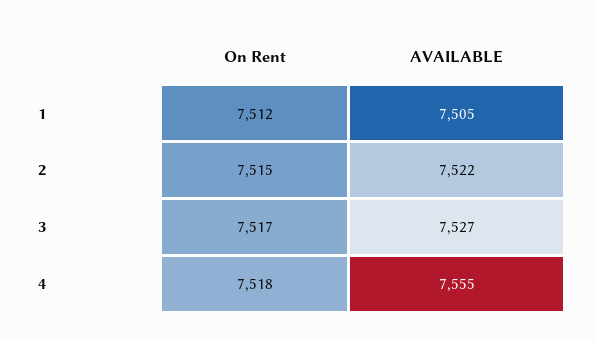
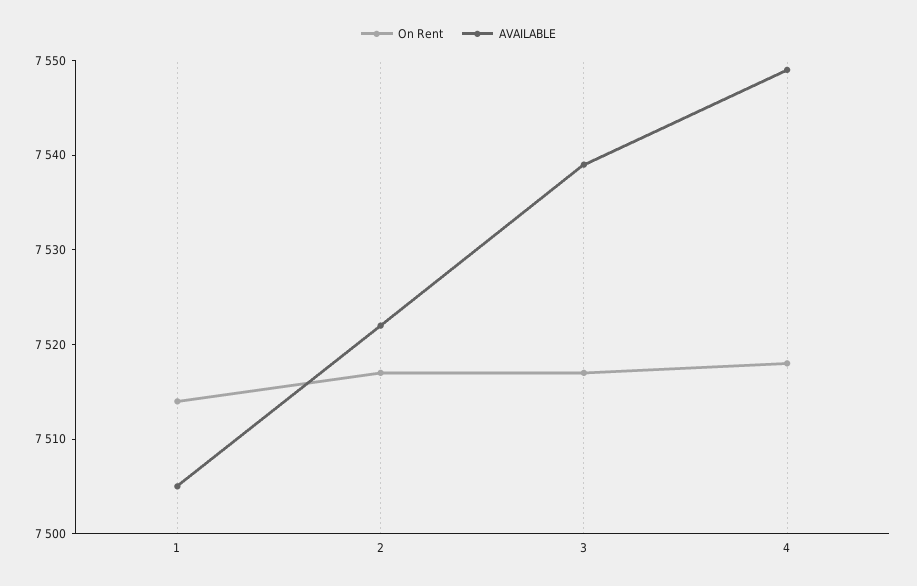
  {
    "On Rent": {
-     "1": 7512,
+     "1": 7514,
-     "2": 7515,
+     "2": 7517,
      "3": 7517,
      "4": 7518
    },
    "AVAILABLE": {
      "1": 7505,
      "2": 7522,
-     "3": 7527,
+     "3": 7539,
-     "4": 7555
+     "4": 7549
    }
  }

